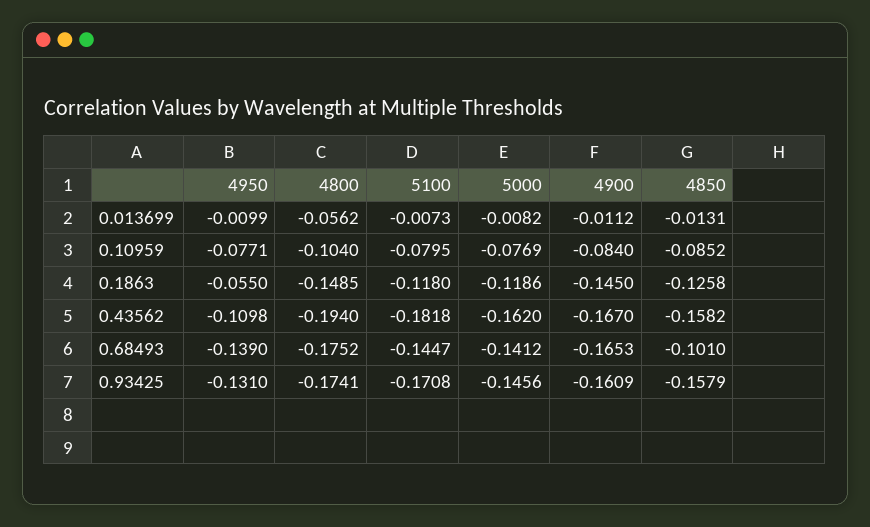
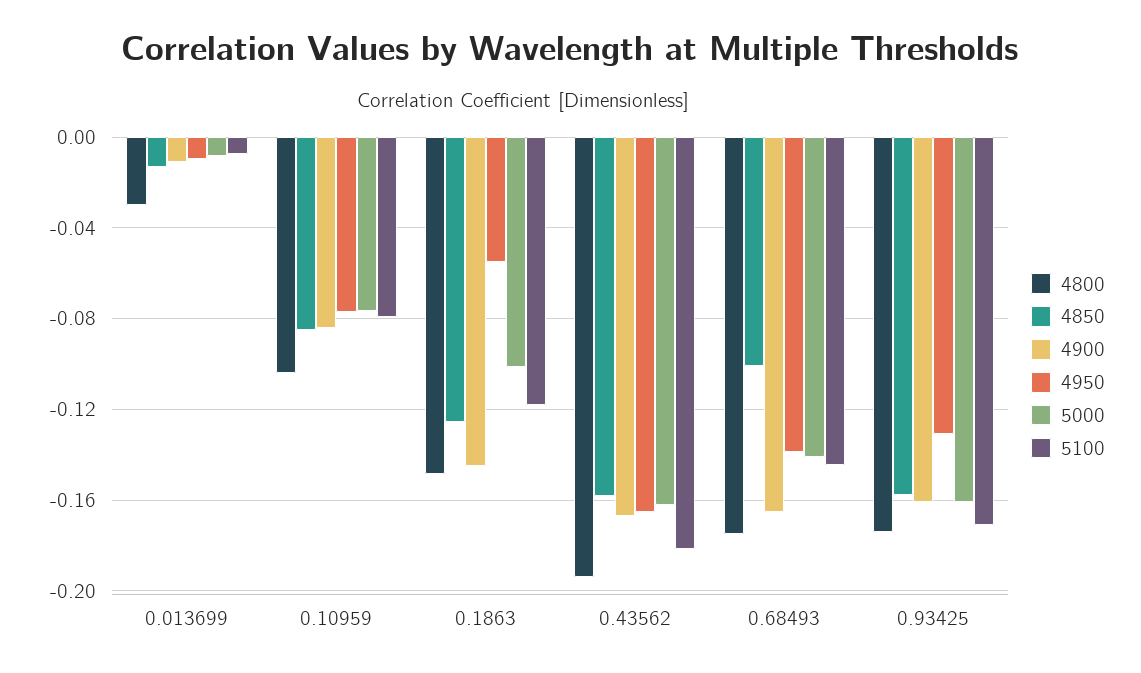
  {
    "4950": {
      "0.013699": -0.0099,
      "0.10959": -0.0771,
      "0.1863": -0.055,
-     "0.43562": -0.1098,
+     "0.43562": -0.165,
      "0.68493": -0.139,
      "0.93425": -0.131
    },
    "4800": {
-     "0.013699": -0.0562,
+     "0.013699": -0.03,
      "0.10959": -0.104,
      "0.1863": -0.1485,
      "0.43562": -0.194,
      "0.68493": -0.1752,
      "0.93425": -0.1741
    },
    "5100": {
      "0.013699": -0.0073,
      "0.10959": -0.0795,
      "0.1863": -0.118,
      "0.43562": -0.1818,
      "0.68493": -0.1447,
      "0.93425": -0.1708
    },
    "5000": {
      "0.013699": -0.0082,
      "0.10959": -0.0769,
-     "0.1863": -0.1186,
+     "0.1863": -0.1,
      "0.43562": -0.162,
      "0.68493": -0.1412,
-     "0.93425": -0.1456
+     "0.93425": -0.16
    },
    "4900": {
      "0.013699": -0.0112,
      "0.10959": -0.084,
      "0.1863": -0.145,
      "0.43562": -0.167,
      "0.68493": -0.1653,
      "0.93425": -0.1609
    },
    "4850": {
      "0.013699": -0.0131,
      "0.10959": -0.0852,
      "0.1863": -0.1258,
      "0.43562": -0.1582,
      "0.68493": -0.101,
      "0.93425": -0.1579
    }
  }

